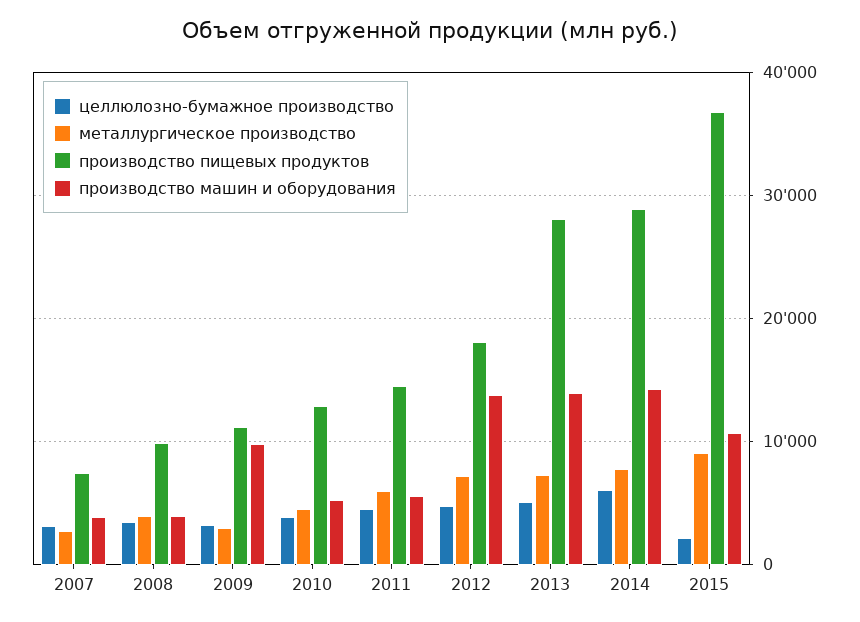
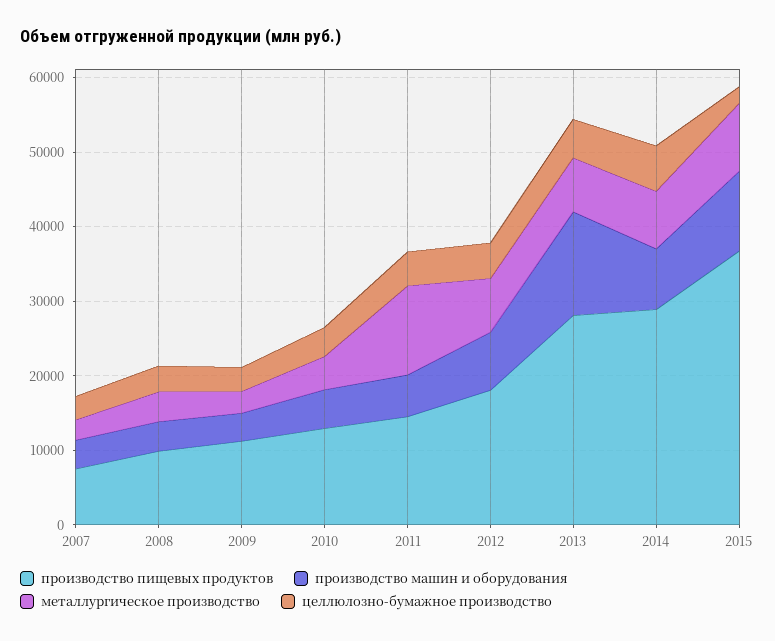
  {
    "целлюлозно-бумажное производство": {
      "2007": 3000,
      "2008": 4000,
      "2009": 3000,
      "2010": 4000,
      "2011": 5000,
      "2012": 5000,
      "2013": 5000,
      "2014": 6000,
      "2015": 2000
    },
    "металлургическое производство": {
      "2007": 3000,
      "2008": 4000,
      "2009": 3000,
      "2010": 4000,
-     "2011": 6000,
+     "2011": 12000,
      "2012": 7000,
      "2013": 7000,
      "2014": 8000,
      "2015": 9000
    },
    "производство пищевых продуктов": {
      "2007": 7000,
      "2008": 10000,
      "2009": 11000,
      "2010": 13000,
      "2011": 15000,
      "2012": 18000,
      "2013": 28000,
      "2014": 29000,
      "2015": 37000
    },
    "производство машин и оборудования": {
      "2007": 4000,
      "2008": 4000,
-     "2009": 10000,
+     "2009": 4000,
      "2010": 5000,
      "2011": 6000,
-     "2012": 14000,
+     "2012": 8000,
      "2013": 14000,
-     "2014": 14000,
+     "2014": 8000,
      "2015": 11000
    }
  }

